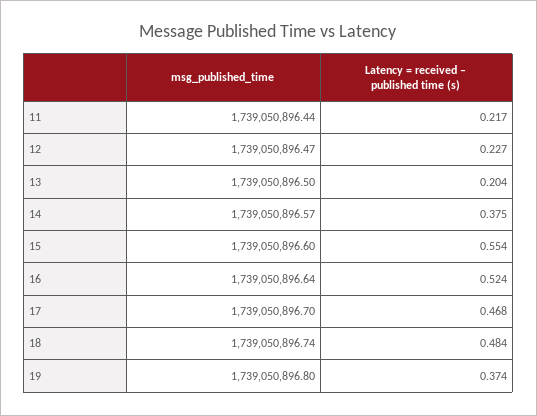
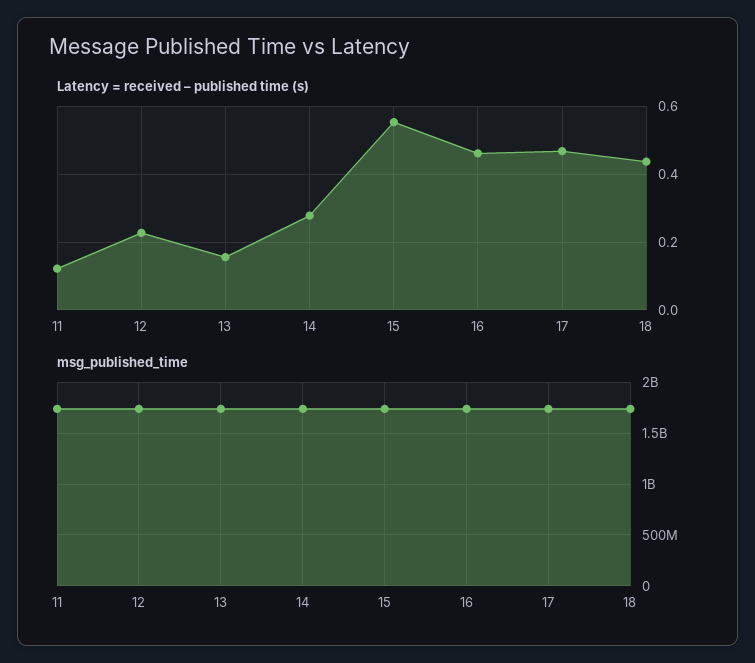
  {
    "msg_published_time": {
      "11": 1739050896.44,
      "12": 1739050896.47,
      "13": 1739050896.5,
      "14": 1739050896.57,
      "15": 1739050896.6,
      "16": 1739050896.64,
      "17": 1739050896.7,
-     "18": 1739050896.74,
+     "18": 1739050896.74
-     "19": 1739050896.8
    },
    "Latency = received – published time (s)": {
-     "11": 0.217,
+     "11": 0.12,
      "12": 0.227,
-     "13": 0.204,
+     "13": 0.16,
-     "14": 0.375,
+     "14": 0.28,
      "15": 0.554,
-     "16": 0.524,
+     "16": 0.46,
      "17": 0.468,
-     "18": 0.484,
+     "18": 0.44
-     "19": 0.374
    }
  }

